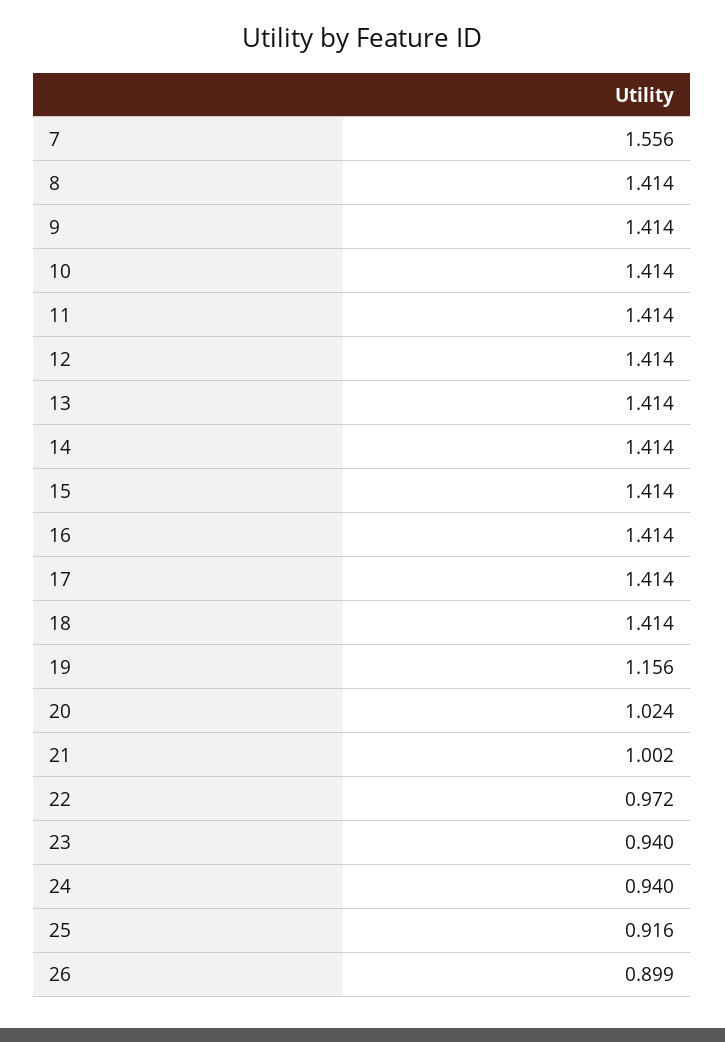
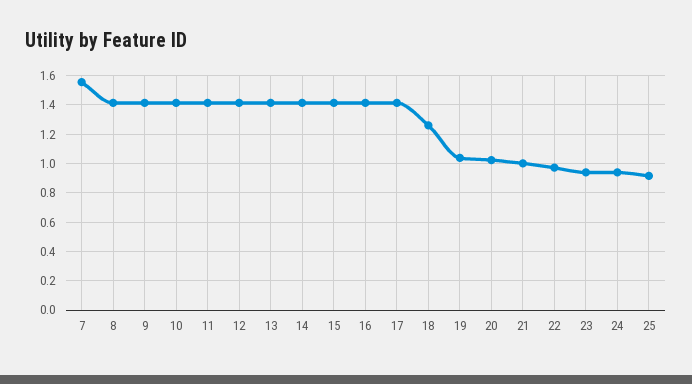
  {
    "7": 1.556,
    "8": 1.414,
    "9": 1.414,
    "10": 1.414,
    "11": 1.414,
    "12": 1.414,
    "13": 1.414,
    "14": 1.414,
    "15": 1.414,
    "16": 1.414,
    "17": 1.414,
-   "18": 1.414,
+   "18": 1.25,
-   "19": 1.156,
+   "19": 1.05,
    "20": 1.024,
    "21": 1.002,
    "22": 0.972,
    "23": 0.94,
    "24": 0.94,
-   "25": 0.916,
+   "25": 0.916
-   "26": 0.899
  }

